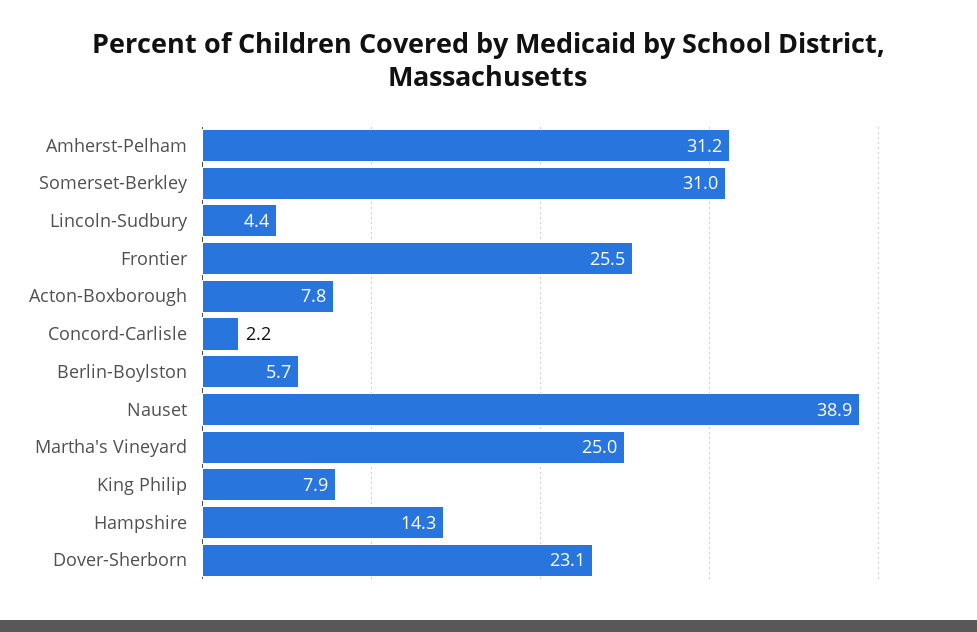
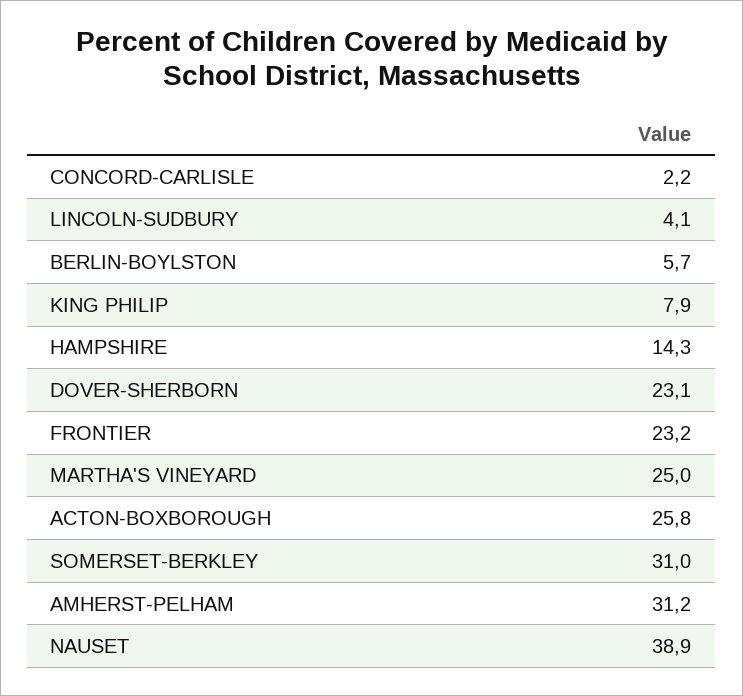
  {
    "Amherst-Pelham": 31.2,
    "Somerset-Berkley": 31,
-   "Lincoln-Sudbury": 4.4,
+   "Lincoln-Sudbury": 4.1,
-   "Frontier": 25.5,
+   "Frontier": 23.2,
-   "Acton-Boxborough": 7.8,
+   "Acton-Boxborough": 25.8,
    "Concord-Carlisle": 2.2,
    "Berlin-Boylston": 5.7,
    "Nauset": 38.9,
    "Martha's Vineyard": 25,
    "King Philip": 7.9,
    "Hampshire": 14.3,
    "Dover-Sherborn": 23.1
  }

